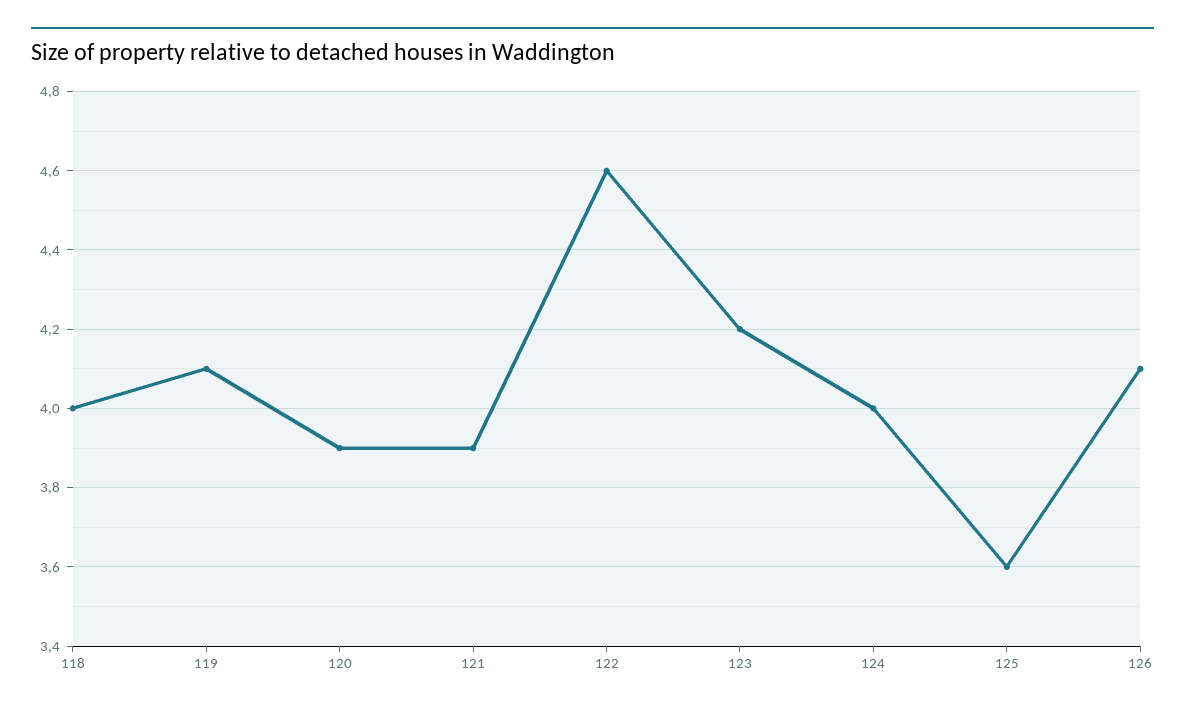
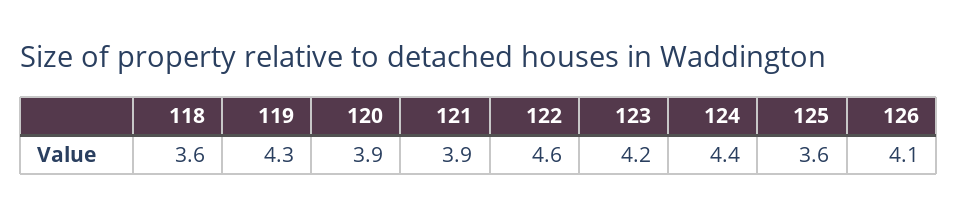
  {
-   "118": 4,
+   "118": 3.6,
-   "119": 4.1,
+   "119": 4.3,
    "120": 3.9,
    "121": 3.9,
    "122": 4.6,
    "123": 4.2,
-   "124": 4,
+   "124": 4.4,
    "125": 3.6,
    "126": 4.1
  }

